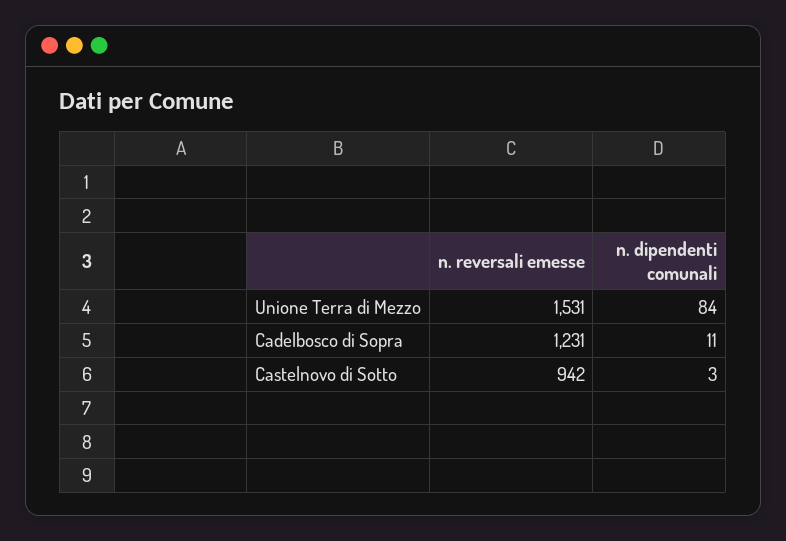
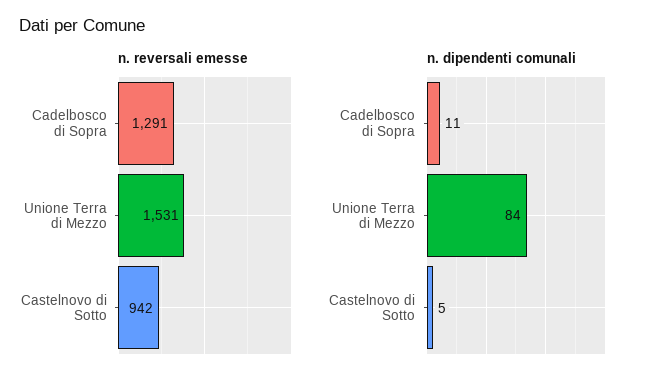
  {
    "n. reversali emesse": {
      "Unione Terra di Mezzo": 1531,
-     "Cadelbosco di Sopra": 1231,
+     "Cadelbosco di Sopra": 1291,
      "Castelnovo di Sotto": 942
    },
    "n. dipendenti comunali": {
      "Unione Terra di Mezzo": 84,
      "Cadelbosco di Sopra": 11,
-     "Castelnovo di Sotto": 3
+     "Castelnovo di Sotto": 5
    }
  }

